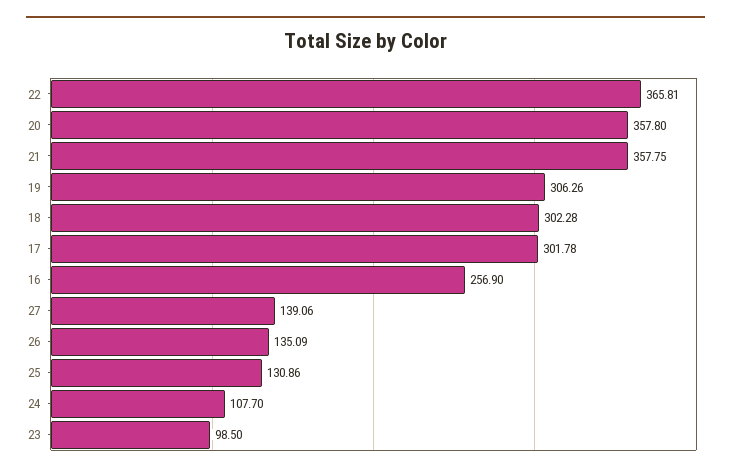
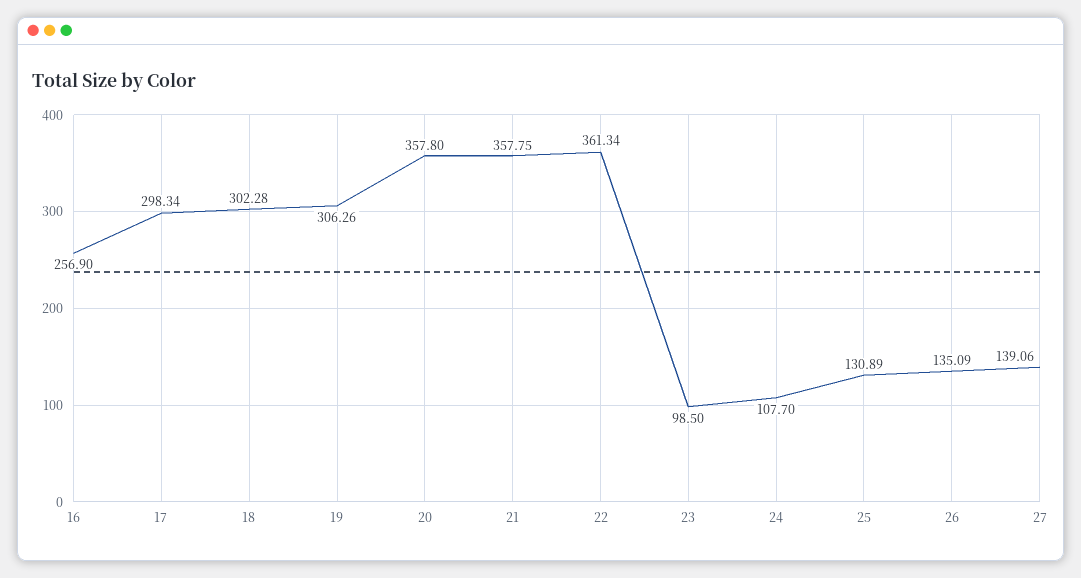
  {
-   "22": 365.81,
+   "22": 361.34,
    "20": 357.8,
    "21": 357.75,
    "19": 306.26,
    "18": 302.28,
-   "17": 301.78,
+   "17": 298.34,
    "16": 256.9,
    "27": 139.06,
    "26": 135.09,
-   "25": 130.86,
+   "25": 130.89,
    "24": 107.7,
    "23": 98.5
  }

